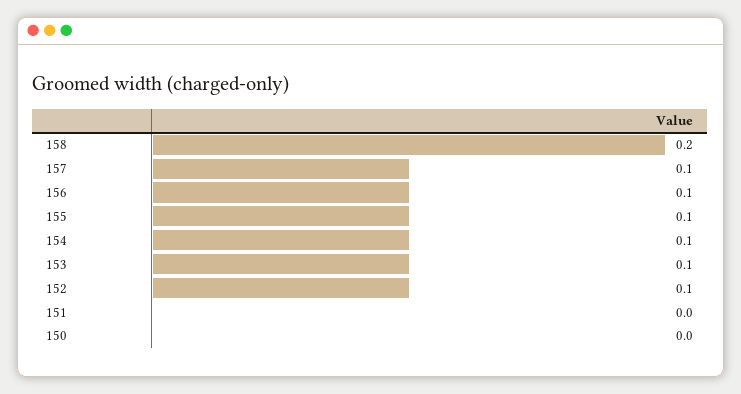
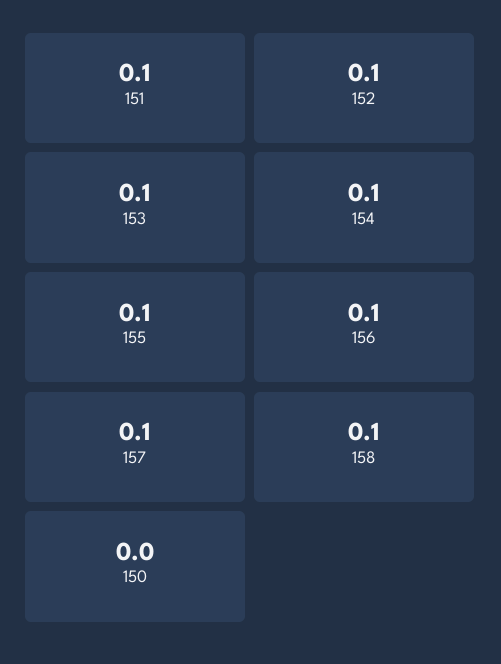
  {
-   "158": 0.2,
+   "158": 0.1,
    "157": 0.1,
    "156": 0.1,
    "155": 0.1,
    "154": 0.1,
    "153": 0.1,
    "152": 0.1,
-   "151": 0,
+   "151": 0.1,
    "150": 0
  }

